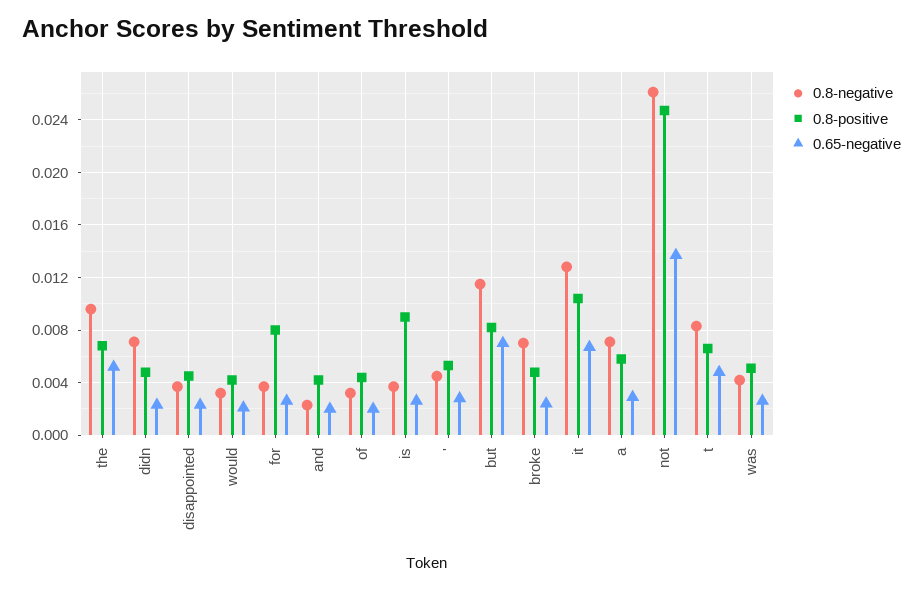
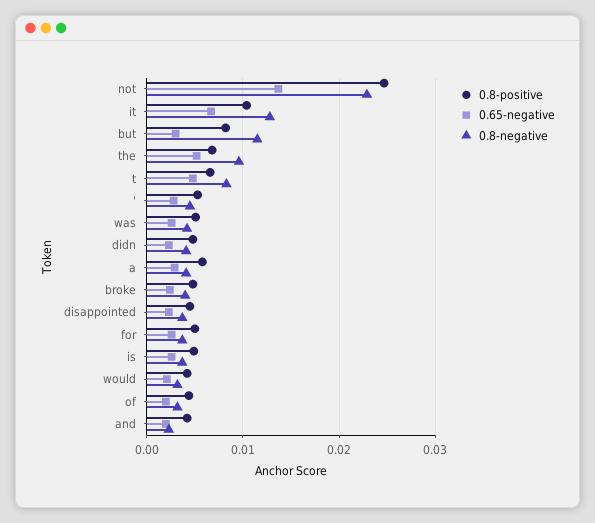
  {
    "0.8-negative": {
      "the": 0.0095,
-     "didn": 0.007,
+     "didn": 0.004,
      "disappointed": 0.0035,
      "would": 0.003,
      "for": 0.0035,
      "and": 0.0025,
      "of": 0.003,
      "is": 0.0035,
      "'": 0.0045,
      "but": 0.0115,
-     "broke": 0.007,
+     "broke": 0.004,
      "it": 0.013,
-     "a": 0.007,
+     "a": 0.004,
-     "not": 0.026,
+     "not": 0.023,
      "t": 0.0085,
      "was": 0.004
    },
    "0.8-positive": {
      "the": 0.007,
      "didn": 0.005,
      "disappointed": 0.0045,
      "would": 0.004,
-     "for": 0.008,
+     "for": 0.005,
      "and": 0.004,
      "of": 0.0045,
-     "is": 0.009,
+     "is": 0.005,
      "'": 0.0055,
      "but": 0.008,
      "broke": 0.005,
      "it": 0.0105,
      "a": 0.006,
      "not": 0.0245,
      "t": 0.0065,
      "was": 0.005
    },
    "0.65-negative": {
      "the": 0.005,
      "didn": 0.0025,
      "disappointed": 0.0025,
      "would": 0.002,
      "for": 0.0025,
      "and": 0.002,
      "of": 0.002,
      "is": 0.0025,
      "'": 0.003,
-     "but": 0.007,
+     "but": 0.003,
      "broke": 0.0025,
      "it": 0.0065,
      "a": 0.003,
      "not": 0.0135,
      "t": 0.005,
      "was": 0.0025
    }
  }

